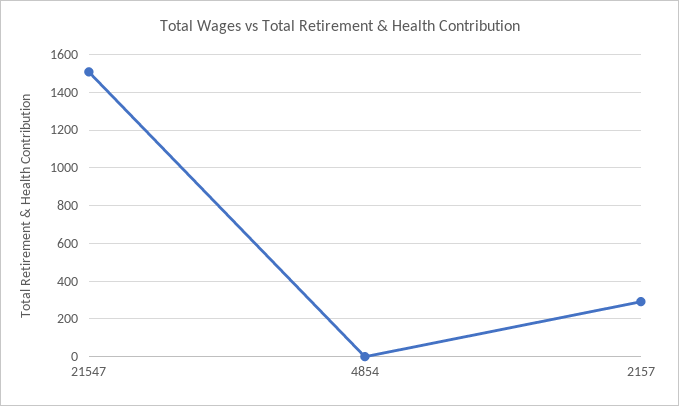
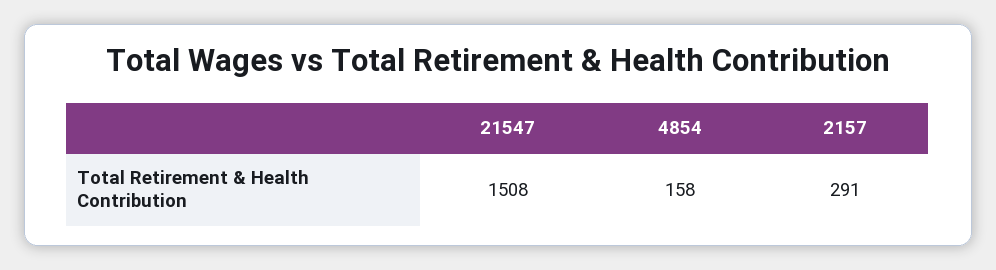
  {
    "21547": 1508,
-   "4854": 0,
+   "4854": 158,
    "2157": 291
  }

